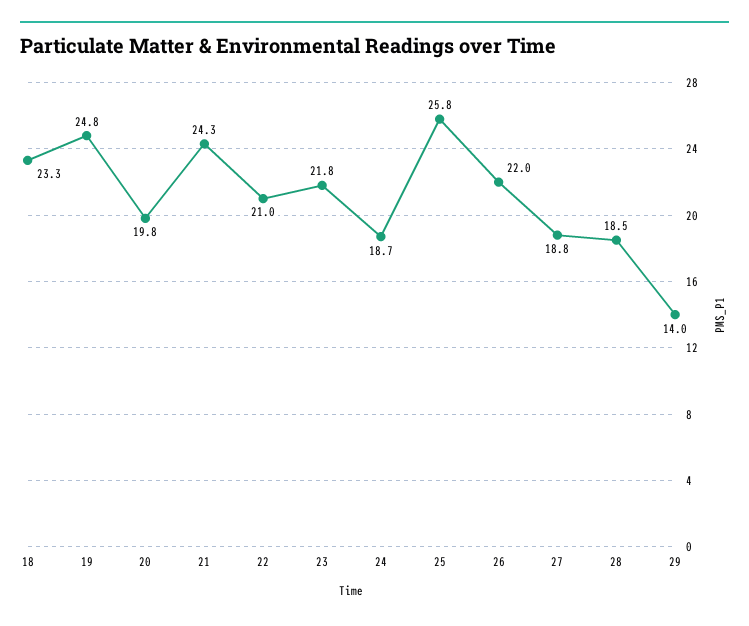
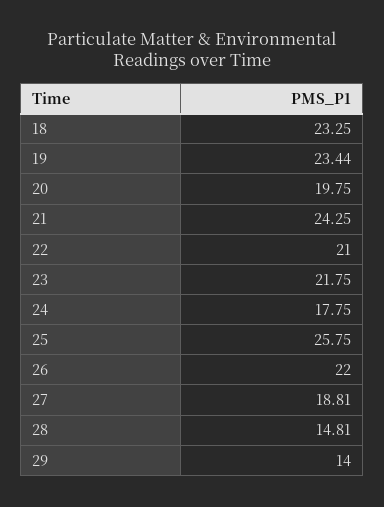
  {
    "18": 23.25,
-   "19": 24.8,
+   "19": 23.44,
    "20": 19.75,
    "21": 24.25,
    "22": 21,
    "23": 21.75,
-   "24": 18.7,
+   "24": 17.75,
    "25": 25.75,
    "26": 22,
    "27": 18.81,
-   "28": 18.5,
+   "28": 14.81,
    "29": 14
  }

